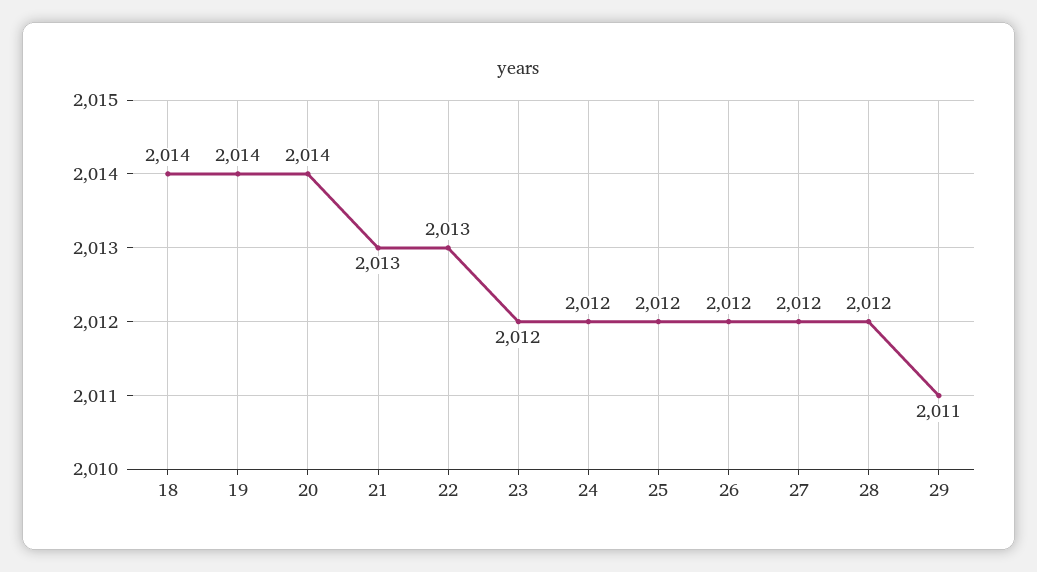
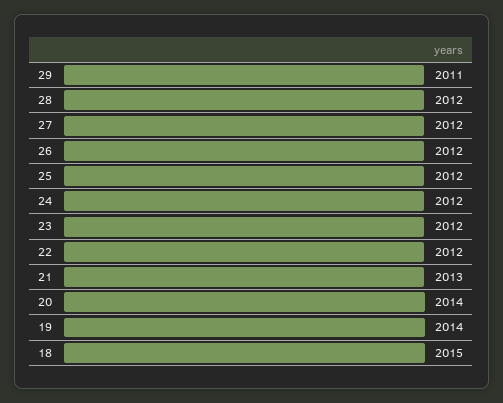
  {
-   "18": 2014,
+   "18": 2015,
    "19": 2014,
    "20": 2014,
    "21": 2013,
-   "22": 2013,
+   "22": 2012,
    "23": 2012,
    "24": 2012,
    "25": 2012,
    "26": 2012,
    "27": 2012,
    "28": 2012,
    "29": 2011
  }

